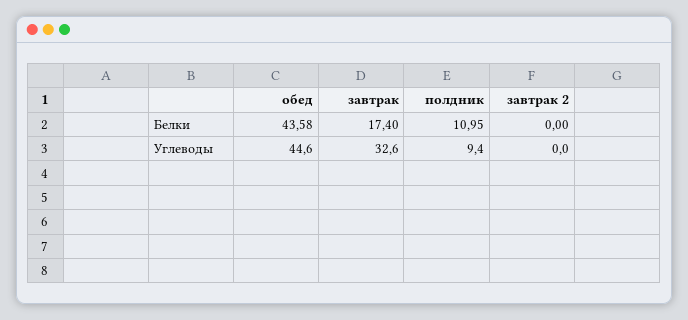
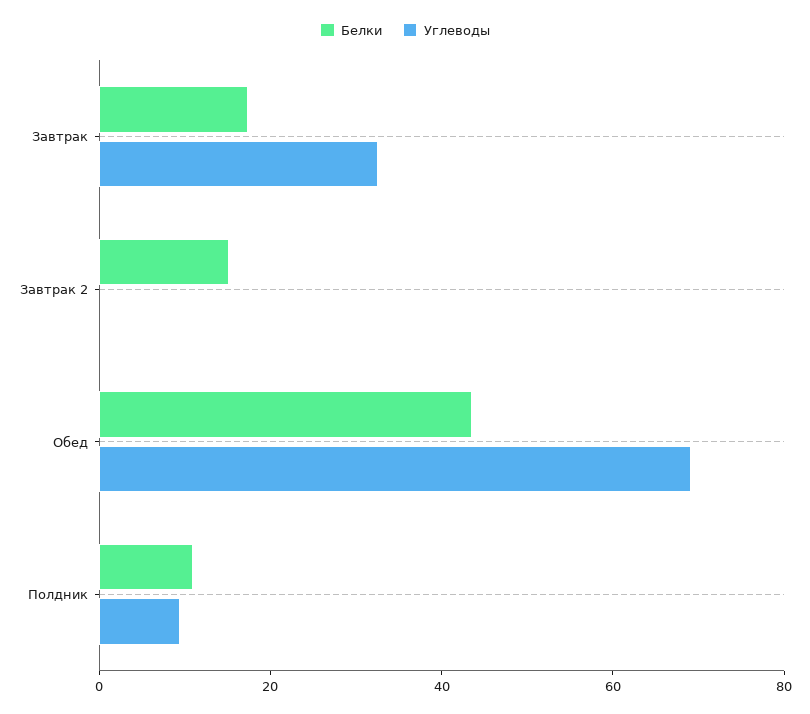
  {
    "Белки": {
      "обед": 43.58,
      "завтрак": 17.4,
      "полдник": 10.95,
-     "завтрак 2": 0
+     "завтрак 2": 15
    },
    "Углеводы": {
-     "обед": 44.6,
+     "обед": 70,
      "завтрак": 32.6,
      "полдник": 9.4,
      "завтрак 2": 0
    }
  }

